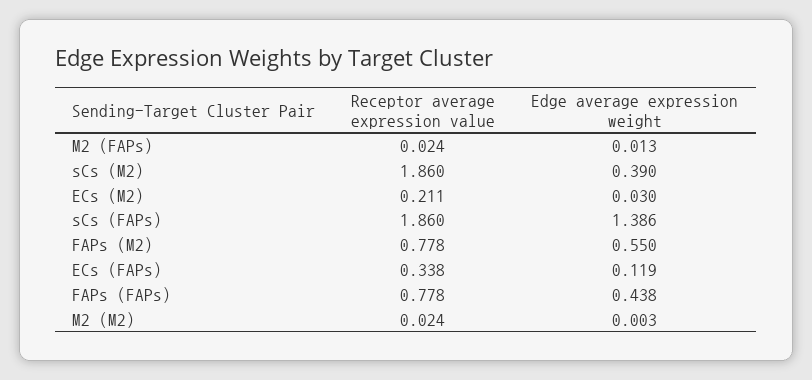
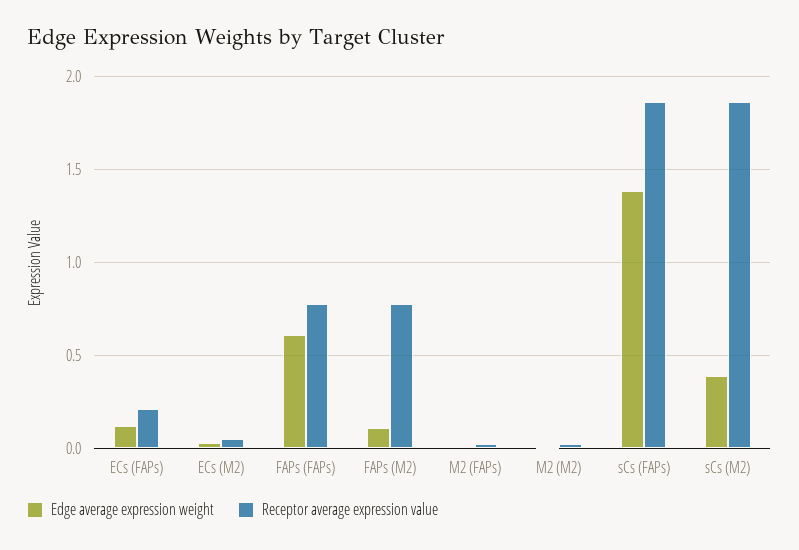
  {
    "Receptor average expression value": {
      "M2 (FAPs)": 0.024,
      "sCs (M2)": 1.86,
-     "ECs (M2)": 0.211,
+     "ECs (M2)": 0.05,
      "sCs (FAPs)": 1.86,
      "FAPs (M2)": 0.778,
-     "ECs (FAPs)": 0.338,
+     "ECs (FAPs)": 0.2,
      "FAPs (FAPs)": 0.778,
      "M2 (M2)": 0.024
    },
    "Edge average expression weight": {
      "M2 (FAPs)": 0.013,
      "sCs (M2)": 0.39,
      "ECs (M2)": 0.03,
      "sCs (FAPs)": 1.386,
-     "FAPs (M2)": 0.55,
+     "FAPs (M2)": 0.1,
      "ECs (FAPs)": 0.119,
-     "FAPs (FAPs)": 0.438,
+     "FAPs (FAPs)": 0.6,
      "M2 (M2)": 0.003
    }
  }

